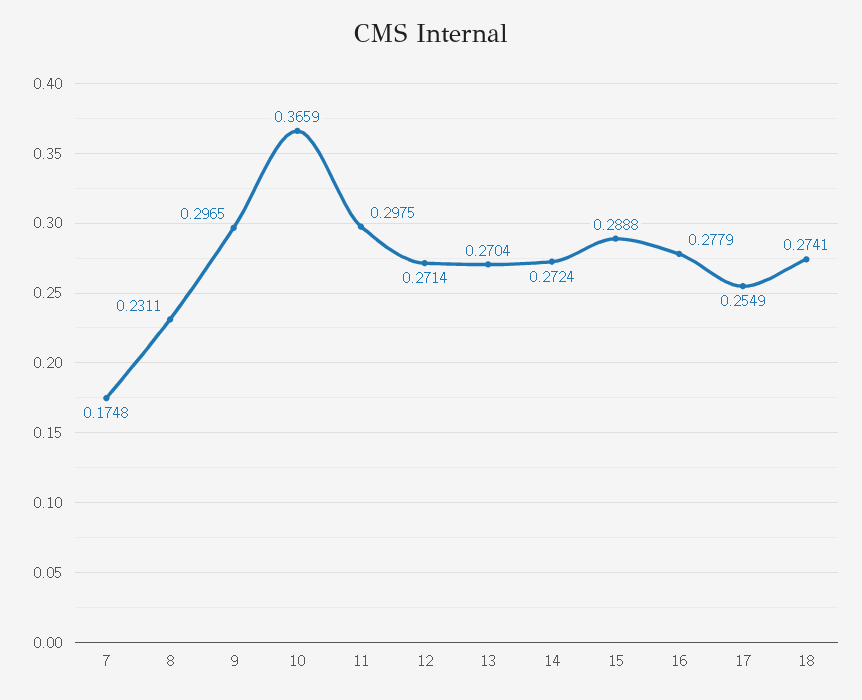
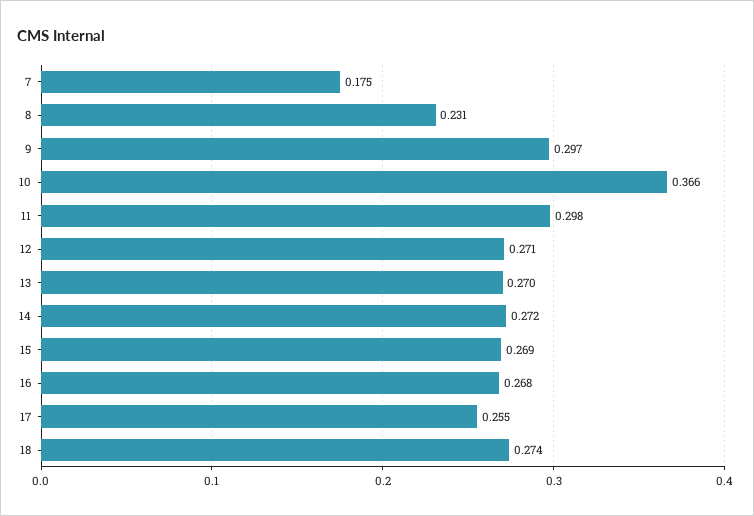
  {
    "7": 0.1748,
    "8": 0.2311,
    "9": 0.2965,
    "10": 0.3659,
    "11": 0.2975,
    "12": 0.2714,
    "13": 0.2704,
    "14": 0.2724,
-   "15": 0.2888,
+   "15": 0.269,
-   "16": 0.2779,
+   "16": 0.268,
    "17": 0.2549,
    "18": 0.2741
  }

